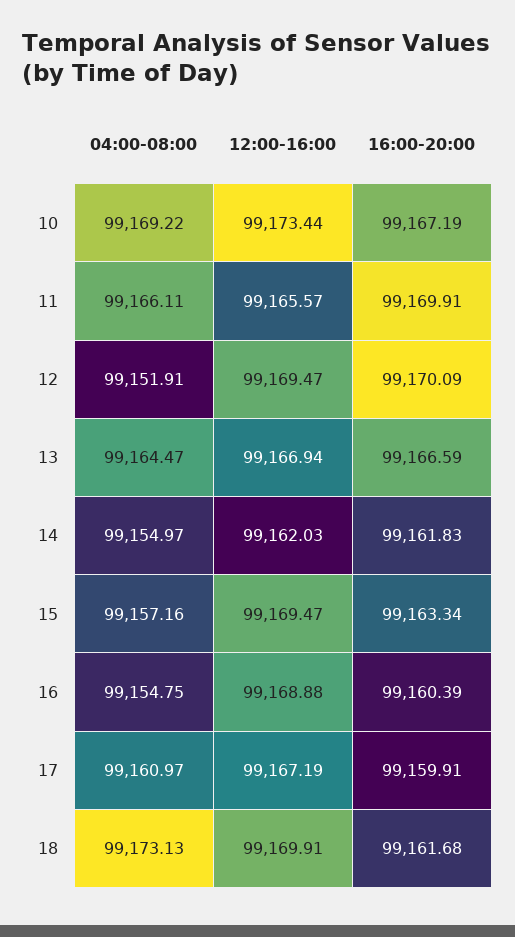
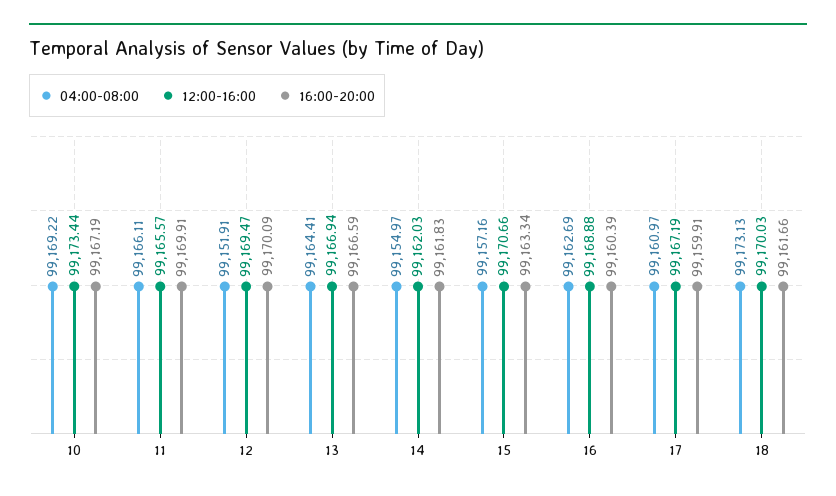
  {
    "04:00-08:00": {
      "10": 99169.22,
      "11": 99166.11,
      "12": 99151.91,
-     "13": 99164.47,
+     "13": 99164.41,
      "14": 99154.97,
      "15": 99157.16,
-     "16": 99154.75,
+     "16": 99162.69,
      "17": 99160.97,
      "18": 99173.13
    },
    "12:00-16:00": {
      "10": 99173.44,
      "11": 99165.57,
      "12": 99169.47,
      "13": 99166.94,
      "14": 99162.03,
-     "15": 99169.47,
+     "15": 99170.66,
      "16": 99168.88,
      "17": 99167.19,
-     "18": 99169.91
+     "18": 99170.03
    },
    "16:00-20:00": {
      "10": 99167.19,
      "11": 99169.91,
      "12": 99170.09,
      "13": 99166.59,
      "14": 99161.83,
      "15": 99163.34,
      "16": 99160.39,
      "17": 99159.91,
-     "18": 99161.68
+     "18": 99161.66
    }
  }

